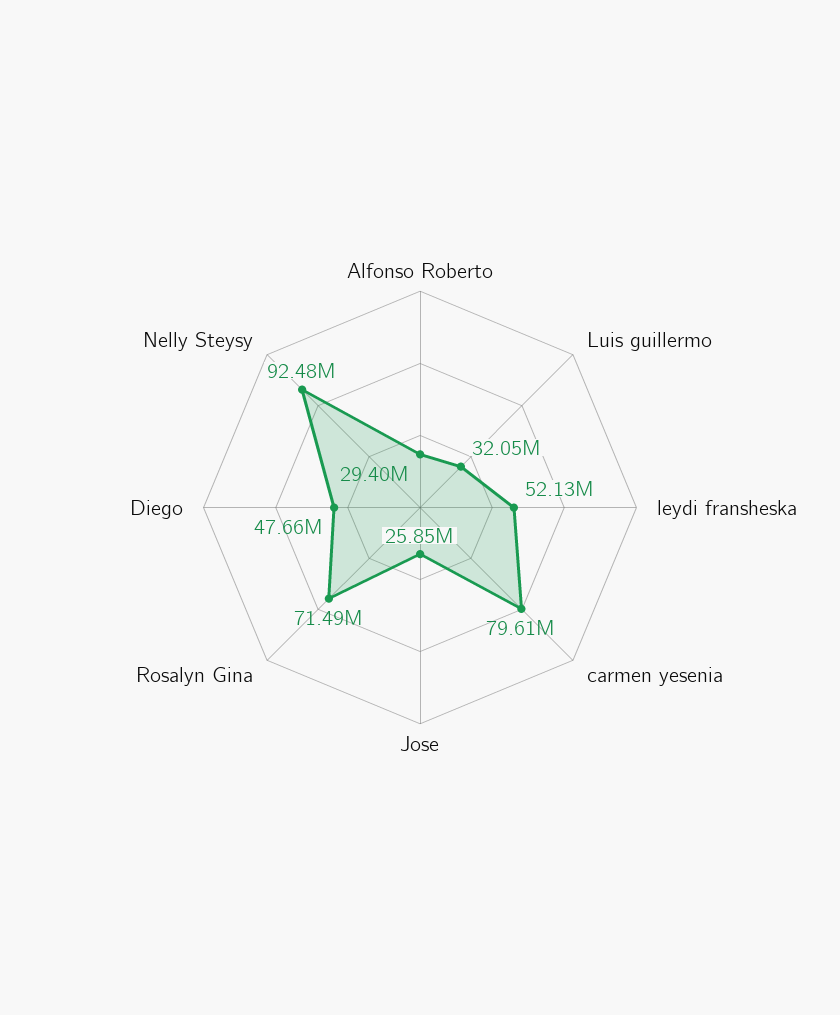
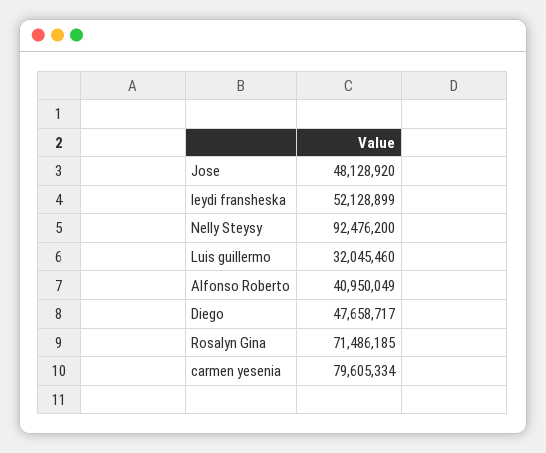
  {
-   "Alfonso Roberto": 29400000,
+   "Alfonso Roberto": 40950049,
    "Luis guillermo": 32045460,
    "leydi fransheska": 52128899,
    "carmen yesenia": 79605334,
-   "Jose": 25850000,
+   "Jose": 48128920,
    "Rosalyn Gina": 71486185,
    "Diego": 47658717,
    "Nelly Steysy": 92476200
  }

